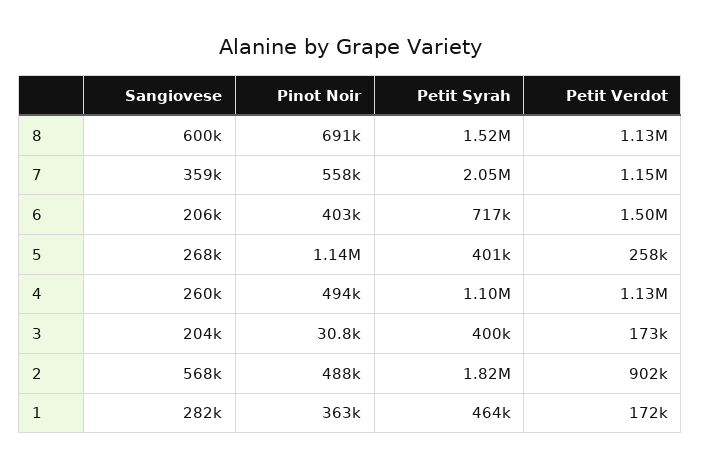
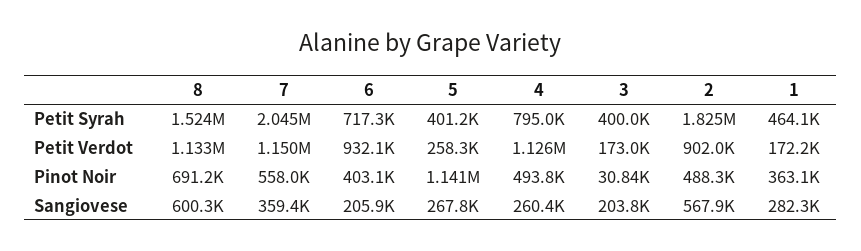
  {
    "Sangiovese": {
      "8": 600300,
      "7": 359400,
      "6": 205900,
      "5": 267800,
      "4": 260400,
      "3": 203800,
      "2": 567900,
      "1": 282300
    },
    "Pinot Noir": {
      "8": 691200,
      "7": 558000,
      "6": 403100,
      "5": 1141000,
      "4": 493800,
      "3": 30840,
      "2": 488300,
      "1": 363100
    },
    "Petit Syrah": {
      "8": 1524000,
      "7": 2045000,
      "6": 717300,
      "5": 401200,
-     "4": 1100000,
+     "4": 795000,
      "3": 400000,
      "2": 1825000,
      "1": 464100
    },
    "Petit Verdot": {
      "8": 1133000,
      "7": 1150000,
-     "6": 1500000,
+     "6": 932100,
      "5": 258300,
      "4": 1126000,
      "3": 173000,
      "2": 902000,
      "1": 172200
    }
  }

